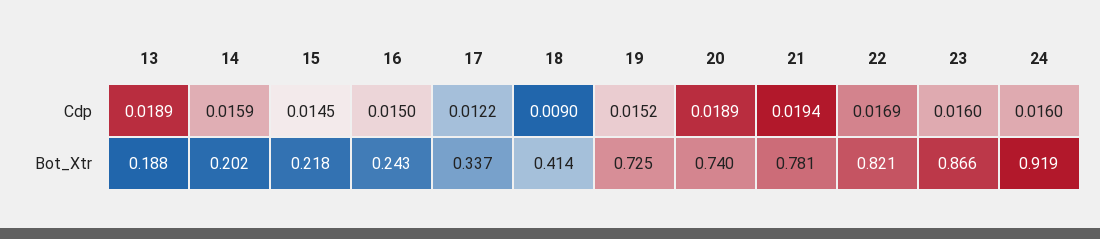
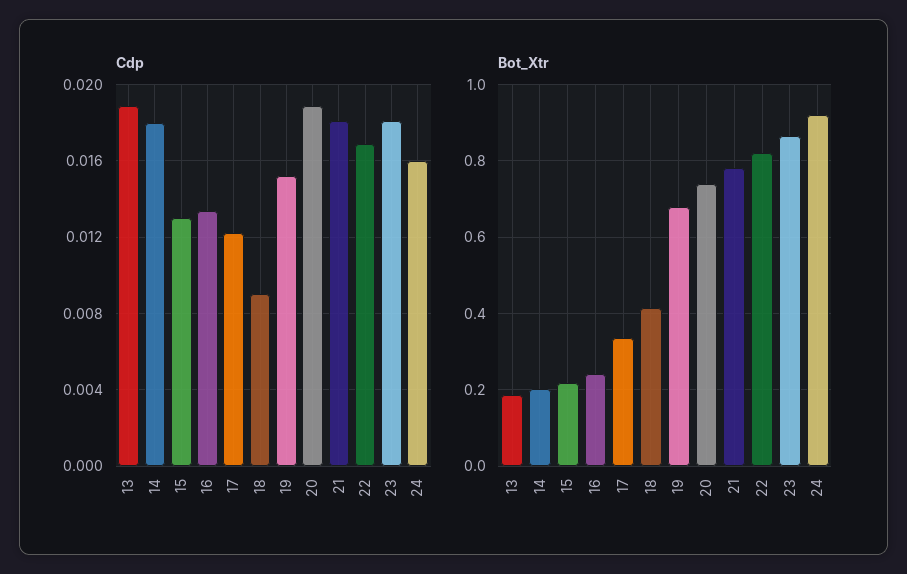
  {
    "Cdp": {
      "13": 0.0189,
-     "14": 0.0159,
+     "14": 0.018,
-     "15": 0.0145,
+     "15": 0.013,
-     "16": 0.015,
+     "16": 0.0135,
      "17": 0.0122,
      "18": 0.009,
      "19": 0.0152,
      "20": 0.0189,
-     "21": 0.0194,
+     "21": 0.018,
      "22": 0.0169,
-     "23": 0.016,
+     "23": 0.018,
      "24": 0.016
    },
    "Bot_Xtr": {
      "13": 0.188,
      "14": 0.202,
      "15": 0.218,
      "16": 0.243,
      "17": 0.337,
      "18": 0.414,
-     "19": 0.725,
+     "19": 0.68,
      "20": 0.74,
      "21": 0.781,
      "22": 0.821,
      "23": 0.866,
      "24": 0.919
    }
  }

